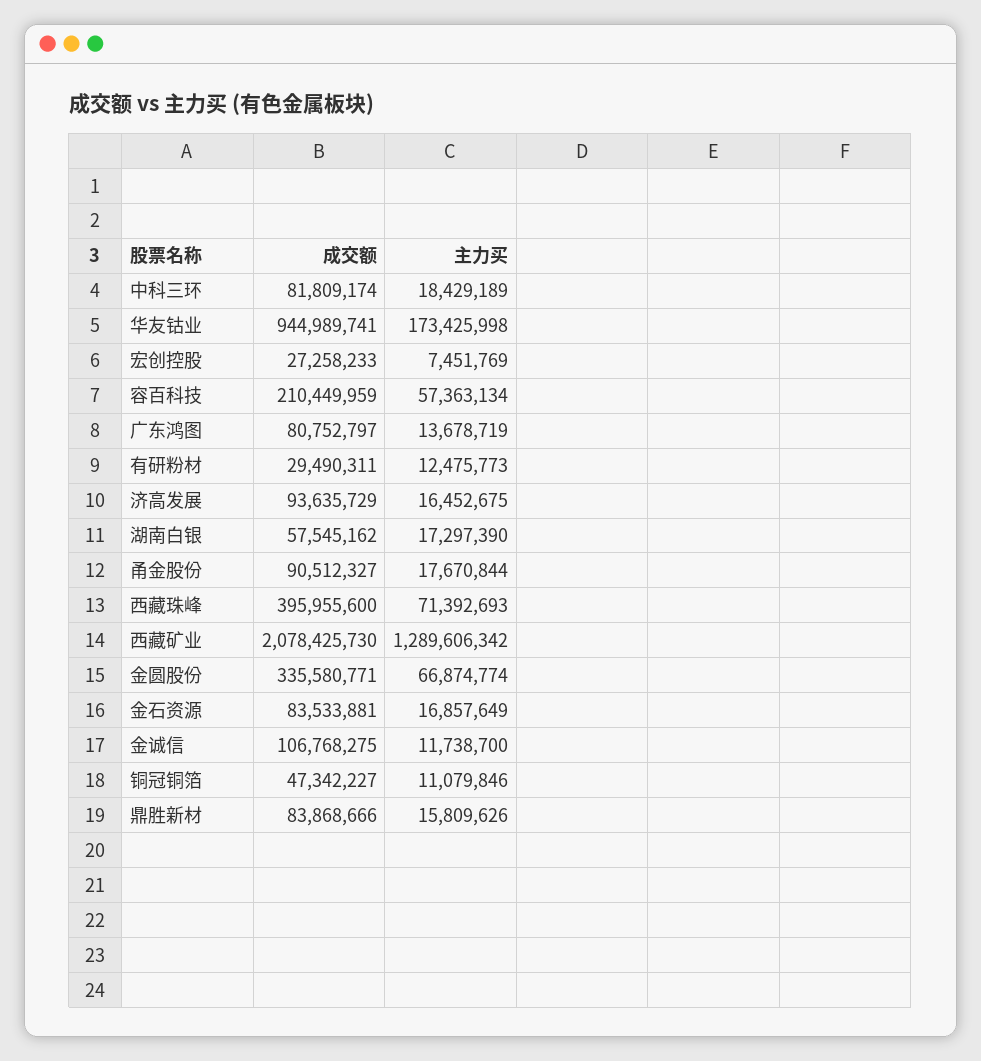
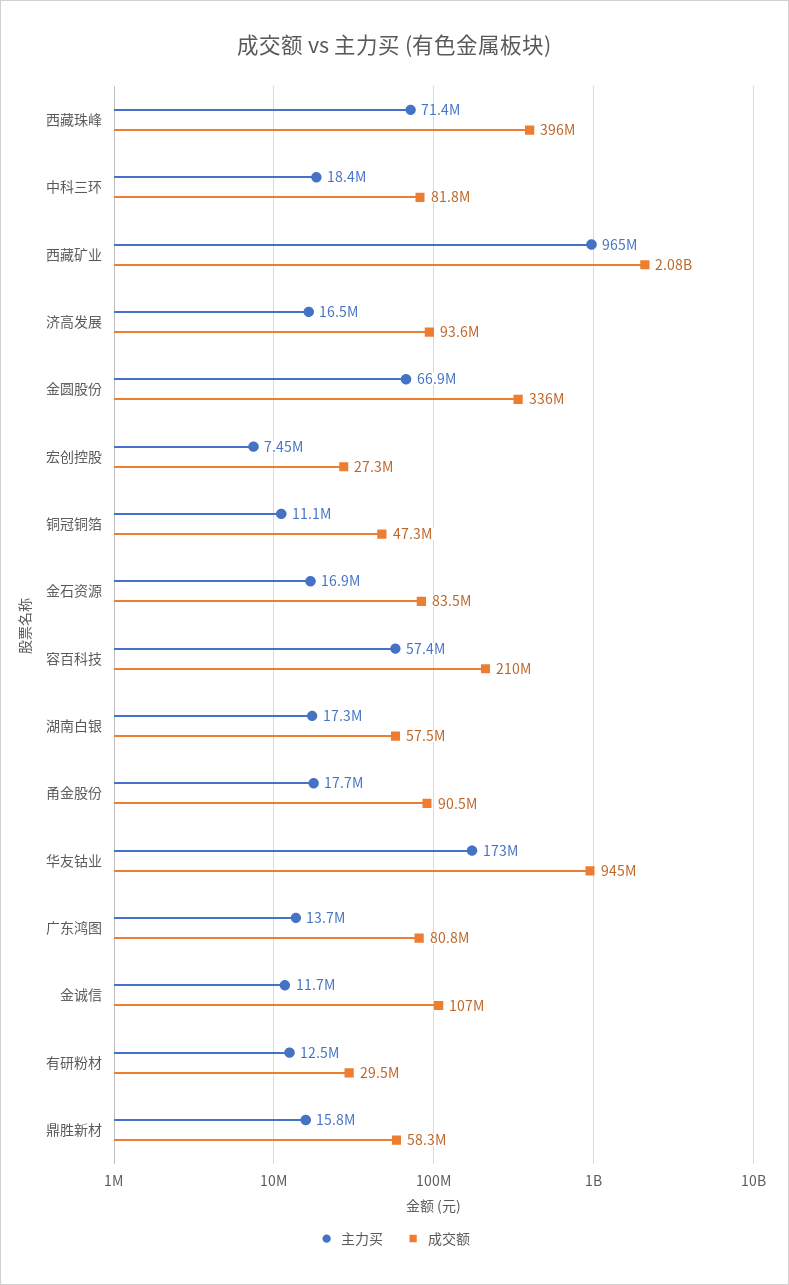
  {
    "成交额": {
      "中科三环": 81809174,
      "华友钴业": 944989741,
      "宏创控股": 27258233,
      "容百科技": 210449959,
      "广东鸿图": 80752797,
      "有研粉材": 29490311,
      "济高发展": 93635729,
      "湖南白银": 57545162,
      "甬金股份": 90512327,
      "西藏珠峰": 395955600,
      "西藏矿业": 2078425730,
      "金圆股份": 335580771,
      "金石资源": 83533881,
      "金诚信": 106768275,
      "铜冠铜箔": 47342227,
-     "鼎胜新材": 83868666
+     "鼎胜新材": 58300000
    },
    "主力买": {
      "中科三环": 18429189,
      "华友钴业": 173425998,
      "宏创控股": 7451769,
      "容百科技": 57363134,
      "广东鸿图": 13678719,
      "有研粉材": 12475773,
      "济高发展": 16452675,
      "湖南白银": 17297390,
      "甬金股份": 17670844,
      "西藏珠峰": 71392693,
-     "西藏矿业": 1289606342,
+     "西藏矿业": 965000000,
      "金圆股份": 66874774,
      "金石资源": 16857649,
      "金诚信": 11738700,
      "铜冠铜箔": 11079846,
      "鼎胜新材": 15809626
    }
  }

